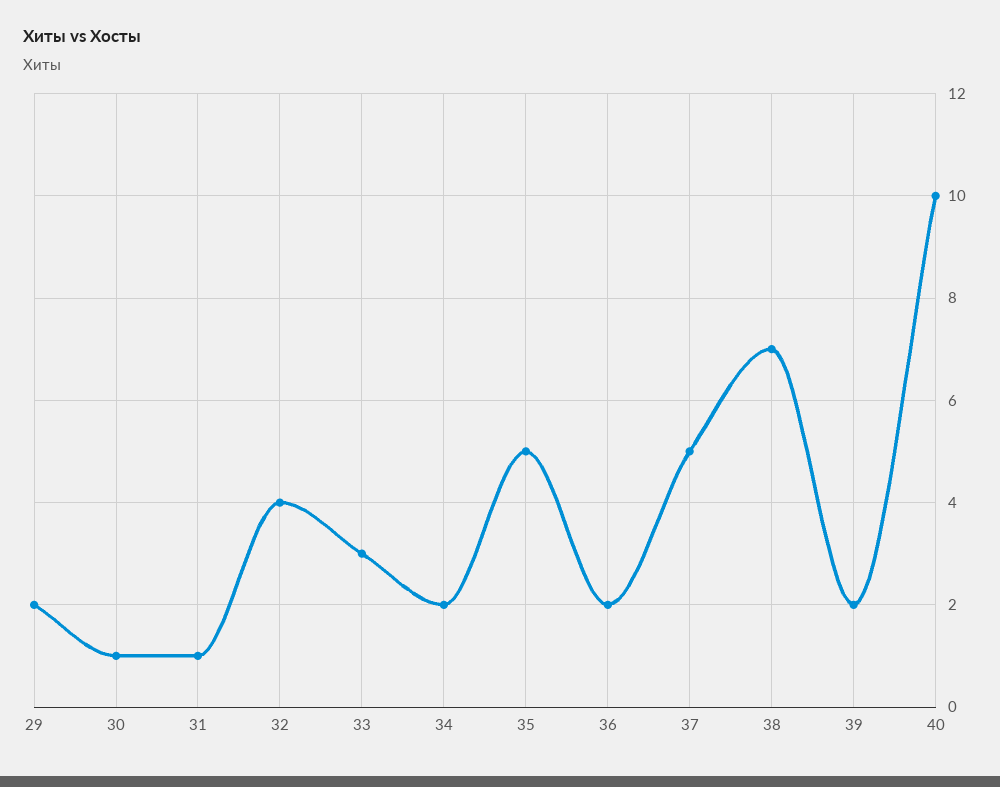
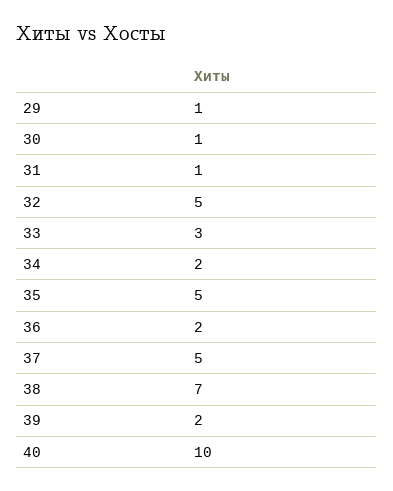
  {
-   "29": 2,
+   "29": 1,
    "30": 1,
    "31": 1,
-   "32": 4,
+   "32": 5,
    "33": 3,
    "34": 2,
    "35": 5,
    "36": 2,
    "37": 5,
    "38": 7,
    "39": 2,
    "40": 10
  }

